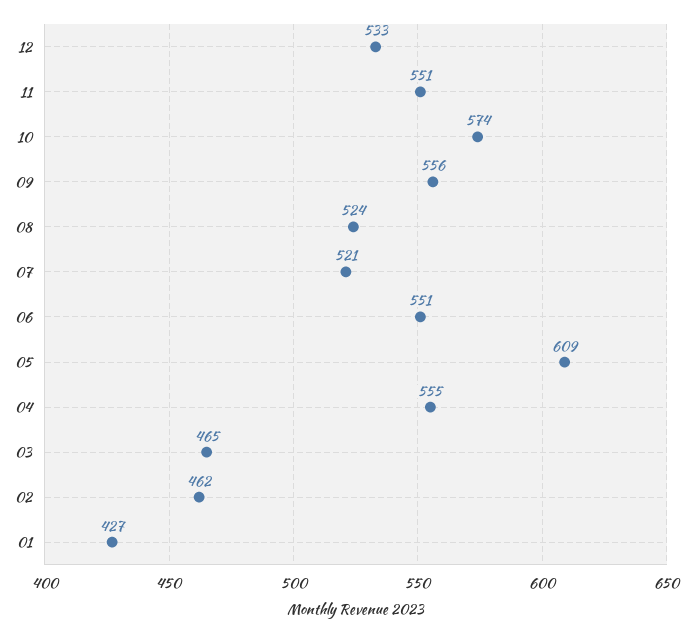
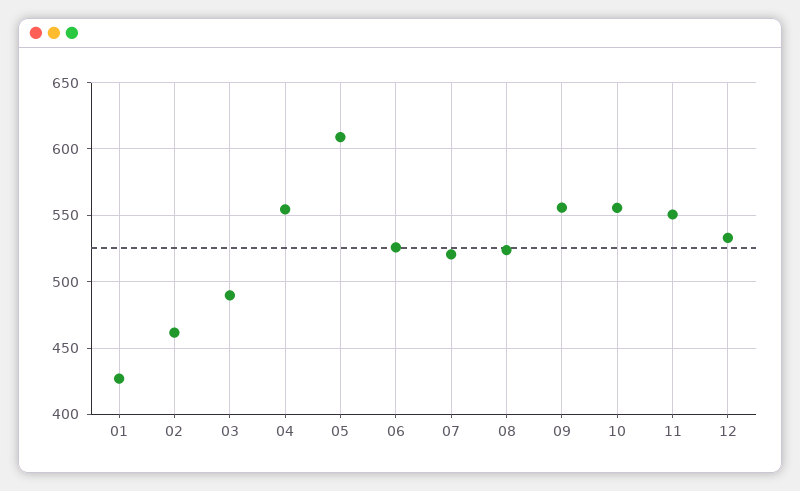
  {
    "12": 533,
    "11": 551,
-   "10": 574,
+   "10": 555,
    "09": 556,
    "08": 524,
    "07": 521,
-   "06": 551,
+   "06": 525,
    "05": 609,
    "04": 555,
-   "03": 465,
+   "03": 490,
    "02": 462,
    "01": 427
  }

